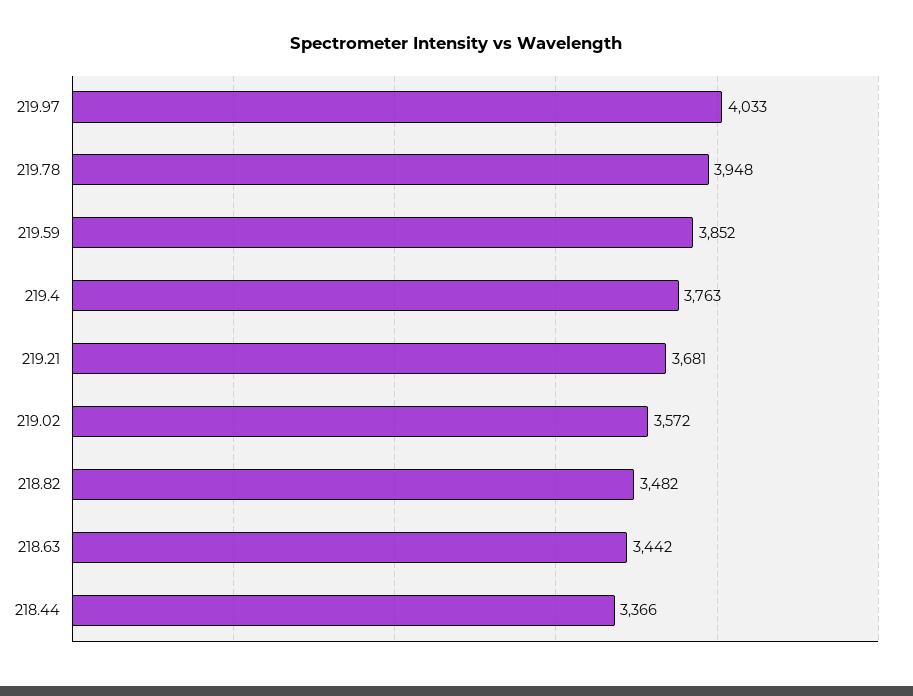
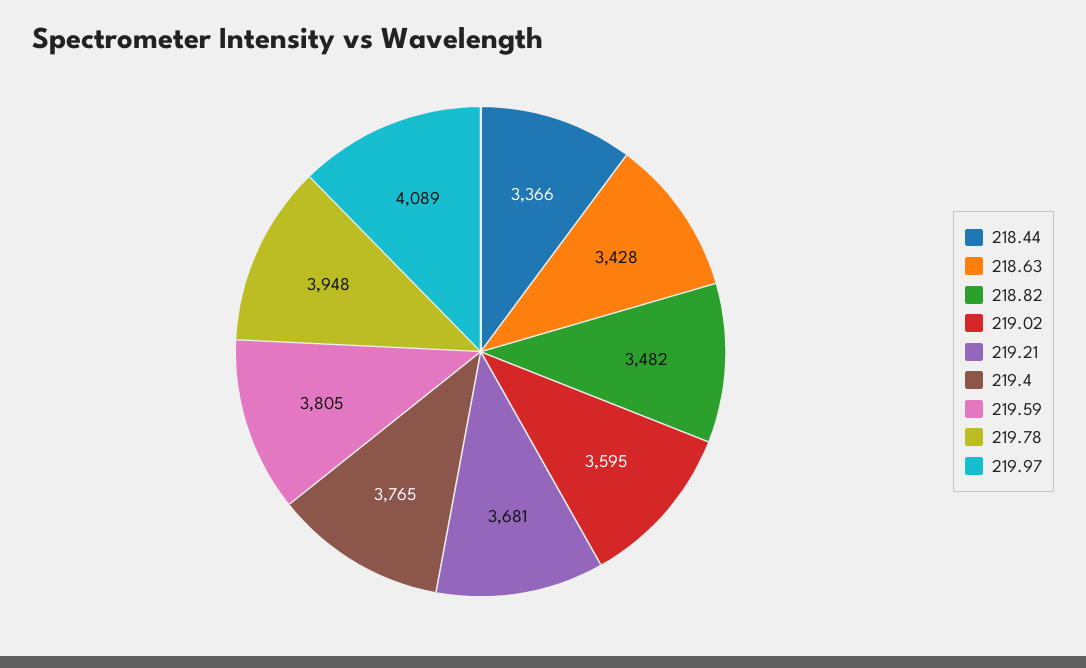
  {
-   "219.97": 4033,
+   "219.97": 4089,
    "219.78": 3948,
-   "219.59": 3852,
+   "219.59": 3805,
-   "219.4": 3763,
+   "219.4": 3765,
    "219.21": 3681,
-   "219.02": 3572,
+   "219.02": 3595,
    "218.82": 3482,
-   "218.63": 3442,
+   "218.63": 3428,
    "218.44": 3366
  }

